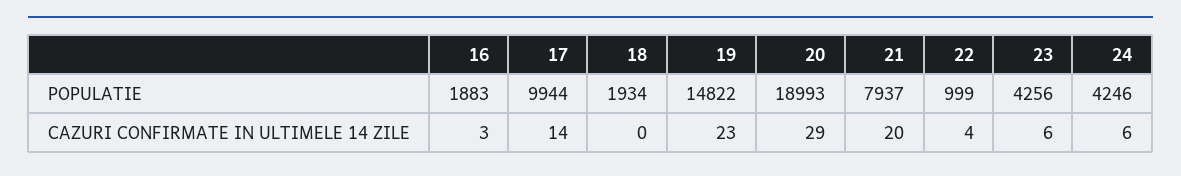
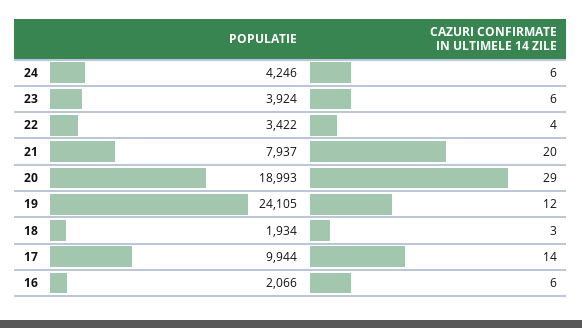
  {
    "16": {
-     "POPULATIE": 1883,
+     "POPULATIE": 2066,
-     "CAZURI CONFIRMATE IN ULTIMELE 14 ZILE": 3
+     "CAZURI CONFIRMATE IN ULTIMELE 14 ZILE": 6
    },
    "17": {
      "POPULATIE": 9944,
      "CAZURI CONFIRMATE IN ULTIMELE 14 ZILE": 14
    },
    "18": {
      "POPULATIE": 1934,
-     "CAZURI CONFIRMATE IN ULTIMELE 14 ZILE": 0
+     "CAZURI CONFIRMATE IN ULTIMELE 14 ZILE": 3
    },
    "19": {
-     "POPULATIE": 14822,
+     "POPULATIE": 24105,
-     "CAZURI CONFIRMATE IN ULTIMELE 14 ZILE": 23
+     "CAZURI CONFIRMATE IN ULTIMELE 14 ZILE": 12
    },
    "20": {
      "POPULATIE": 18993,
      "CAZURI CONFIRMATE IN ULTIMELE 14 ZILE": 29
    },
    "21": {
      "POPULATIE": 7937,
      "CAZURI CONFIRMATE IN ULTIMELE 14 ZILE": 20
    },
    "22": {
-     "POPULATIE": 999,
+     "POPULATIE": 3422,
      "CAZURI CONFIRMATE IN ULTIMELE 14 ZILE": 4
    },
    "23": {
-     "POPULATIE": 4256,
+     "POPULATIE": 3924,
      "CAZURI CONFIRMATE IN ULTIMELE 14 ZILE": 6
    },
    "24": {
      "POPULATIE": 4246,
      "CAZURI CONFIRMATE IN ULTIMELE 14 ZILE": 6
    }
  }

